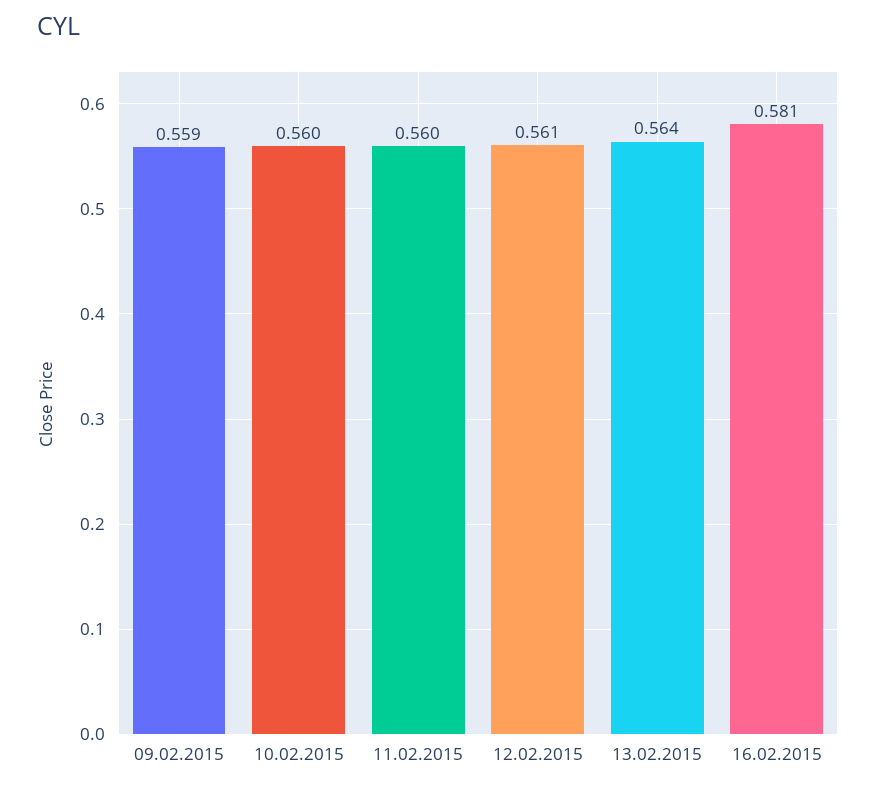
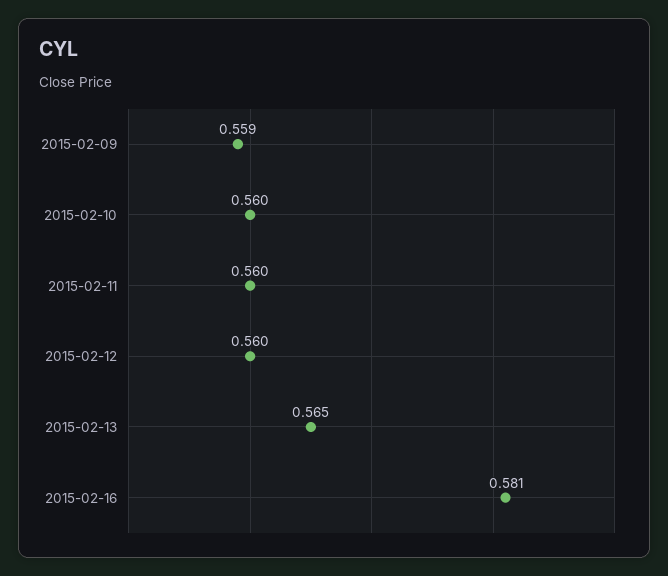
  {
    "09.02.2015": 0.559,
    "10.02.2015": 0.56,
    "11.02.2015": 0.56,
-   "12.02.2015": 0.561,
+   "12.02.2015": 0.56,
-   "13.02.2015": 0.564,
+   "13.02.2015": 0.565,
    "16.02.2015": 0.581
  }

